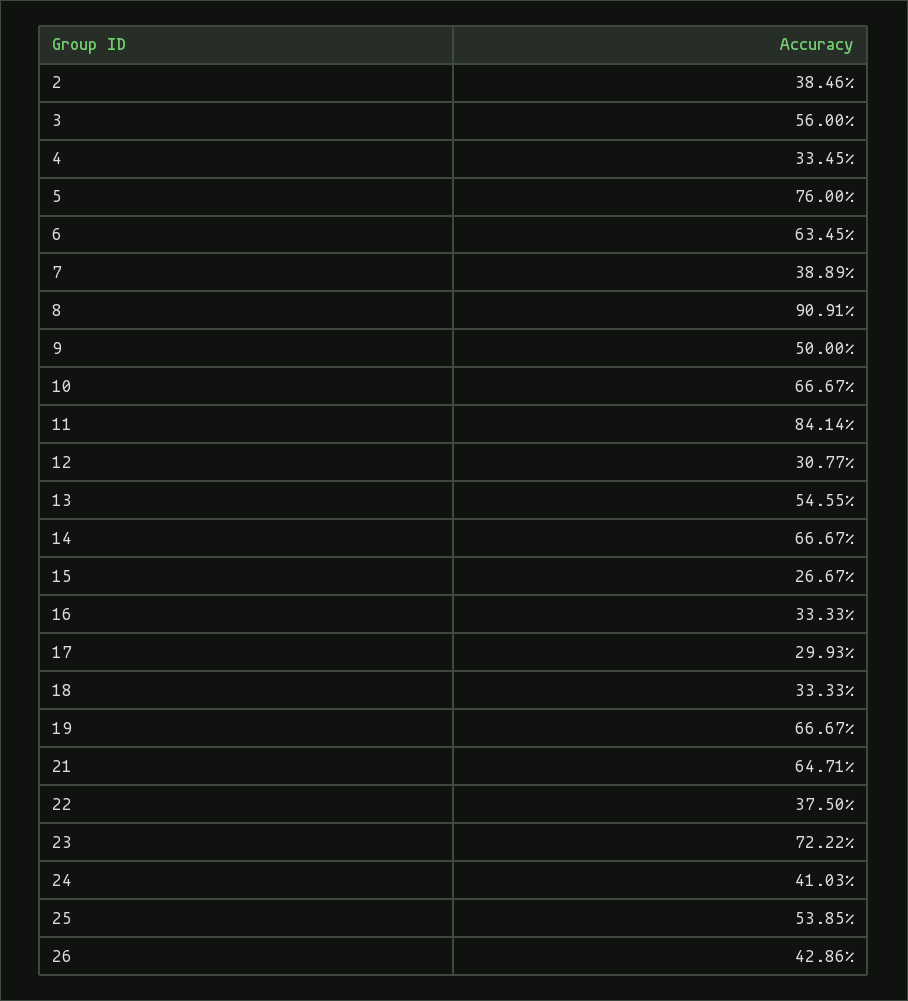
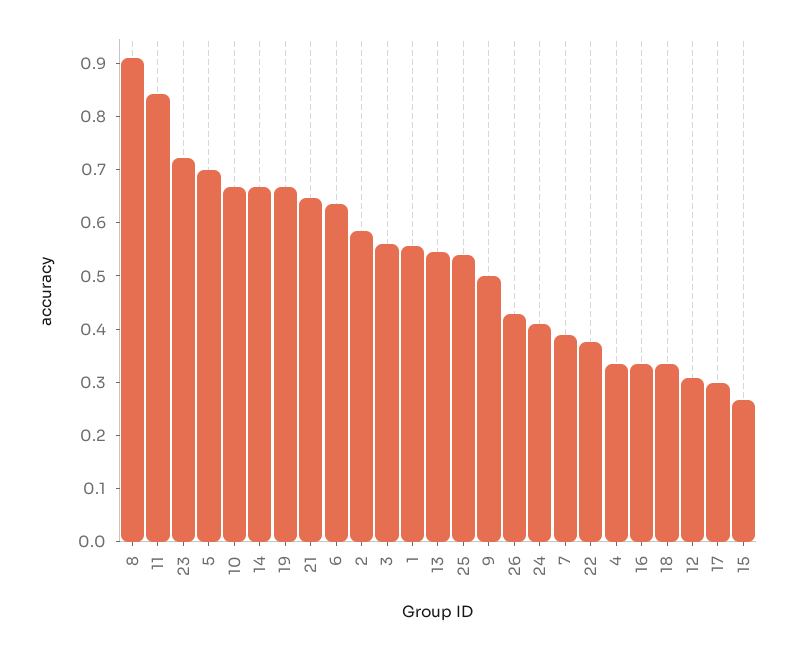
  {
-   "2": 0.3846,
+   "2": 0.58,
    "3": 0.56,
    "4": 0.3345,
-   "5": 0.76,
+   "5": 0.7,
    "6": 0.6345,
    "7": 0.3889,
    "8": 0.9091,
    "9": 0.5,
    "10": 0.6667,
    "11": 0.8414,
    "12": 0.3077,
    "13": 0.5455,
    "14": 0.6667,
    "15": 0.2667,
    "16": 0.3333,
    "17": 0.2993,
    "18": 0.3333,
    "19": 0.6667,
    "21": 0.6471,
    "22": 0.375,
    "23": 0.7222,
    "24": 0.4103,
    "25": 0.5385,
-   "26": 0.4286
+   "26": 0.4286,
+   "1": 0.56
  }

